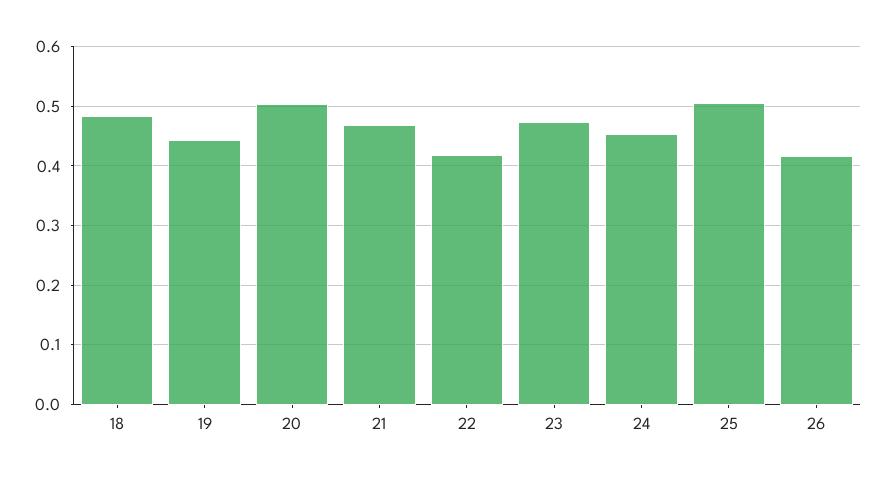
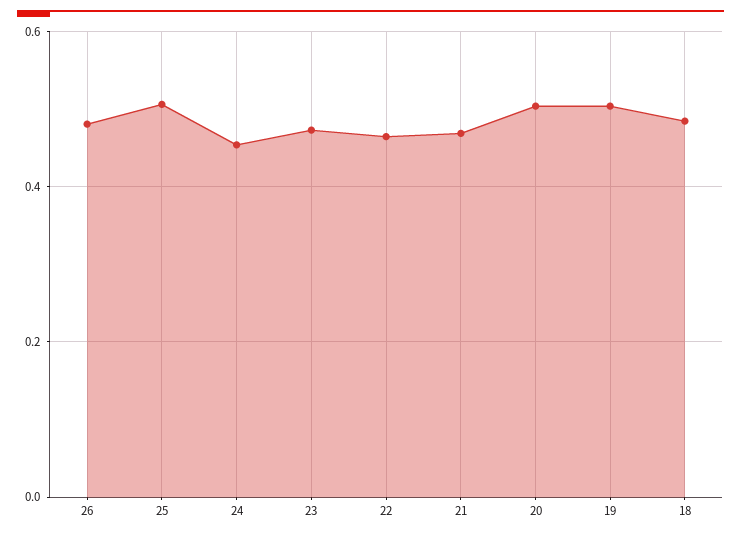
  {
    "18": 0.48,
-   "19": 0.44,
+   "19": 0.5,
    "20": 0.5,
    "21": 0.46,
-   "22": 0.42,
+   "22": 0.46,
    "23": 0.48,
    "24": 0.46,
    "25": 0.5,
-   "26": 0.42
+   "26": 0.48
  }

